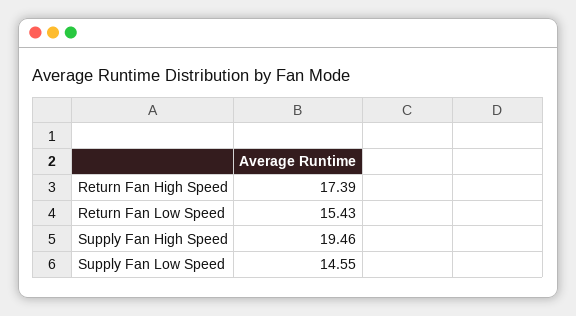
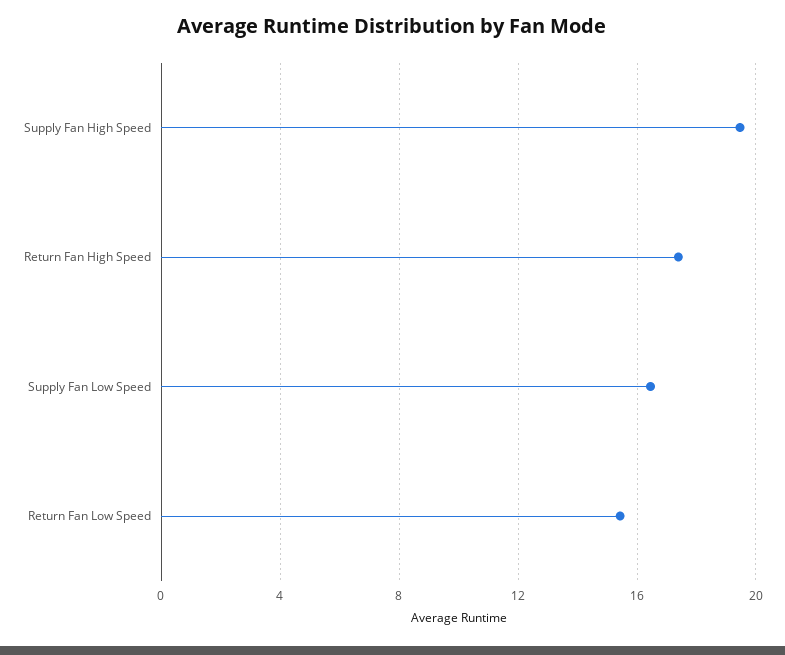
  {
    "Return Fan High Speed": 17.39,
    "Return Fan Low Speed": 15.43,
    "Supply Fan High Speed": 19.46,
-   "Supply Fan Low Speed": 14.55
+   "Supply Fan Low Speed": 16.5
  }

